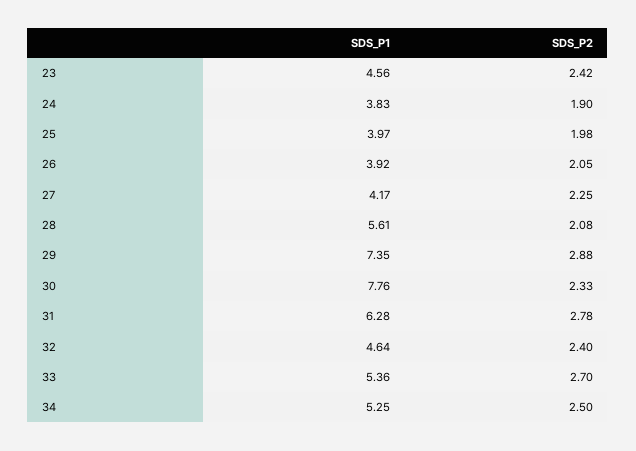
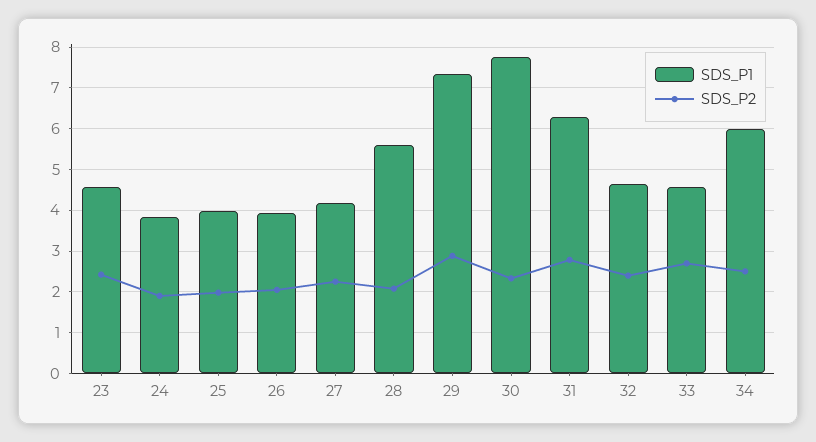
  {
    "SDS_P1": {
      "23": 4.56,
      "24": 3.83,
      "25": 3.97,
      "26": 3.92,
      "27": 4.17,
      "28": 5.61,
      "29": 7.35,
      "30": 7.76,
      "31": 6.28,
      "32": 4.64,
-     "33": 5.36,
+     "33": 4.6,
-     "34": 5.25
+     "34": 6
    },
    "SDS_P2": {
      "23": 2.42,
      "24": 1.9,
      "25": 1.98,
      "26": 2.05,
      "27": 2.25,
      "28": 2.08,
      "29": 2.88,
      "30": 2.33,
      "31": 2.78,
      "32": 2.4,
      "33": 2.7,
      "34": 2.5
    }
  }

